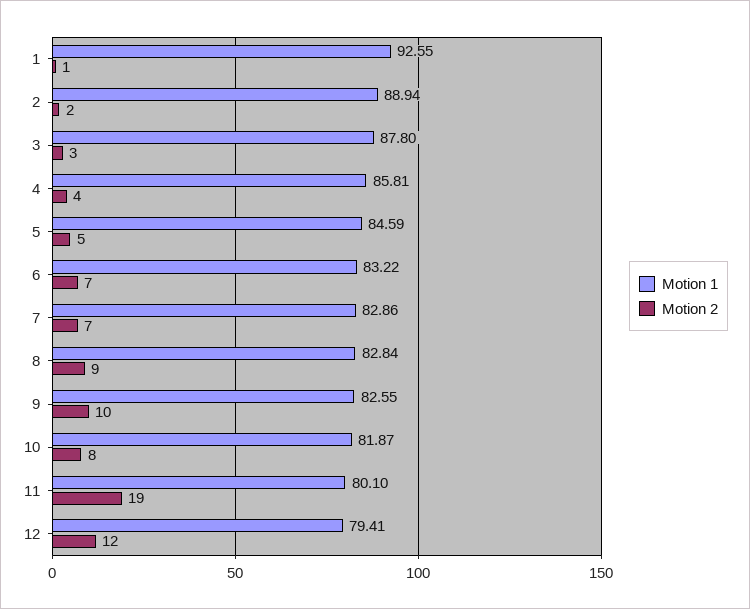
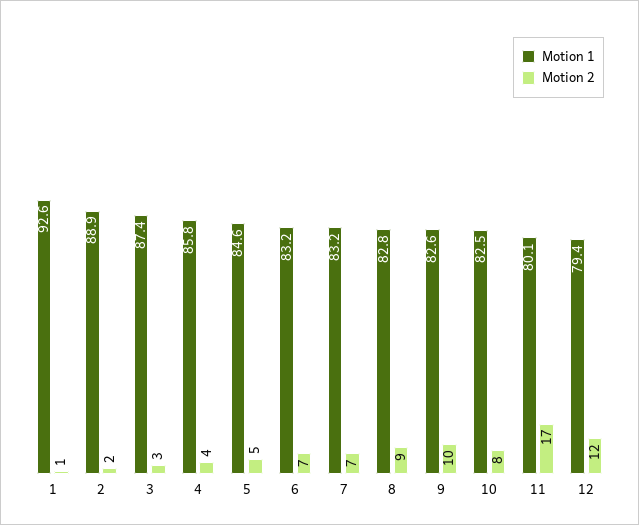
  {
    "Motion 1": {
      "1": 92.55,
      "2": 88.94,
-     "3": 87.8,
+     "3": 87.4,
      "4": 85.81,
      "5": 84.59,
      "6": 83.22,
-     "7": 82.86,
+     "7": 83.2,
      "8": 82.84,
      "9": 82.55,
-     "10": 81.87,
+     "10": 82.5,
      "11": 80.1,
      "12": 79.41
    },
    "Motion 2": {
      "1": 1,
      "2": 2,
      "3": 3,
      "4": 4,
      "5": 5,
      "6": 7,
      "7": 7,
      "8": 9,
      "9": 10,
      "10": 8,
-     "11": 19,
+     "11": 17,
      "12": 12
    }
  }

